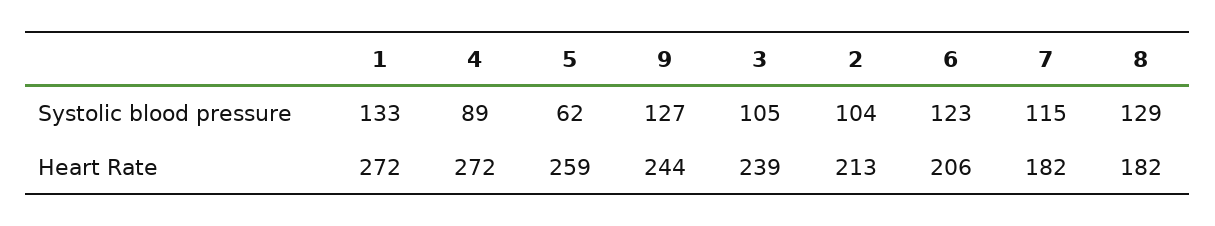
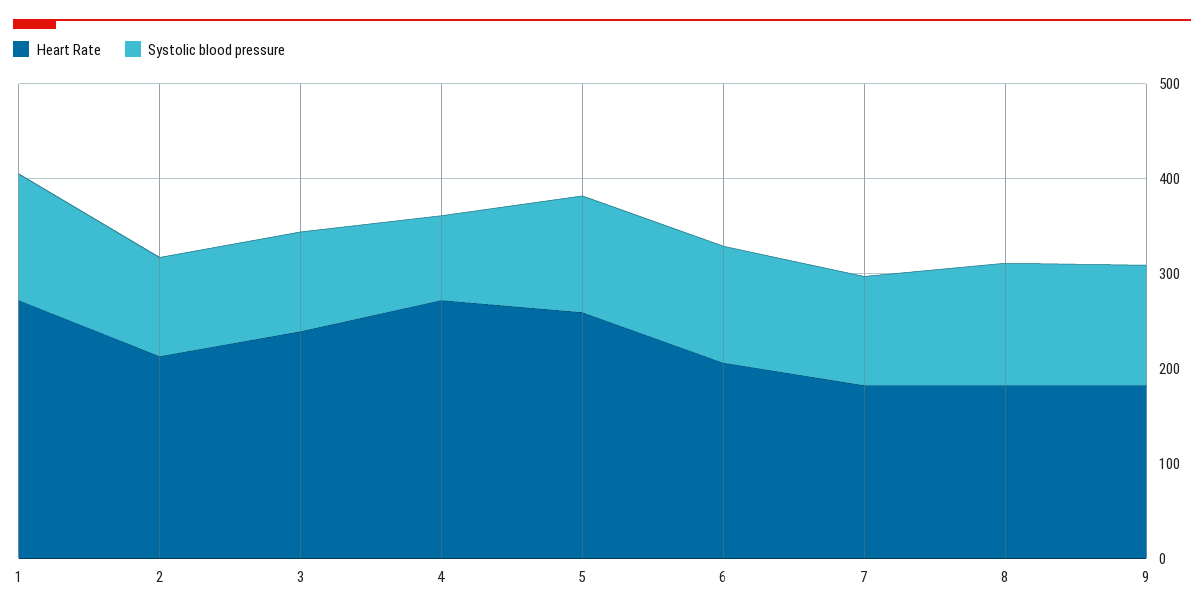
  {
    "Systolic blood pressure": {
      "1": 133,
      "4": 89,
-     "5": 62,
+     "5": 120,
      "9": 127,
      "3": 105,
      "2": 104,
      "6": 123,
      "7": 115,
      "8": 129
    },
    "Heart Rate": {
      "1": 272,
      "4": 272,
      "5": 259,
-     "9": 244,
+     "9": 180,
      "3": 239,
      "2": 213,
      "6": 206,
      "7": 182,
      "8": 182
    }
  }

